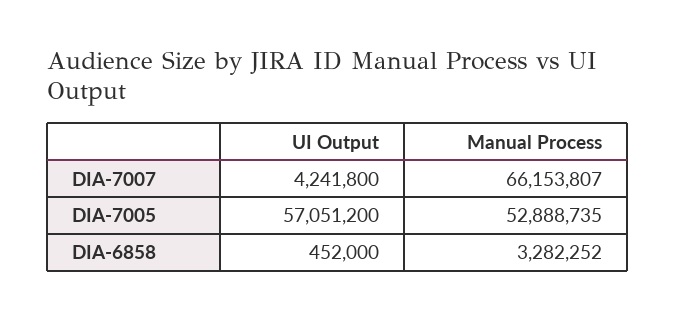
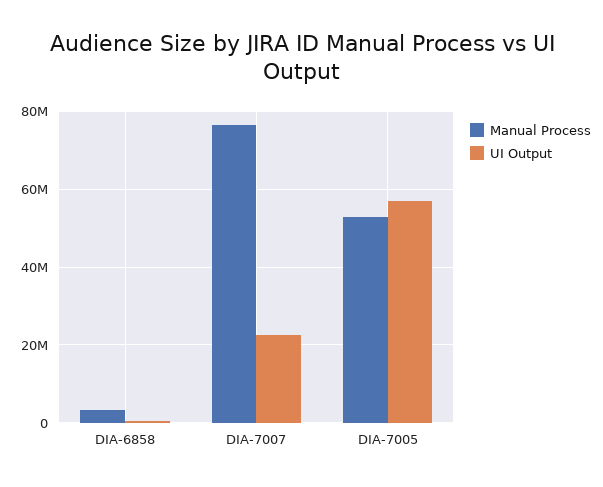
  {
    "UI Output": {
-     "DIA-7007": 4241800,
+     "DIA-7007": 22000000,
      "DIA-7005": 57051200,
      "DIA-6858": 452000
    },
    "Manual Process": {
-     "DIA-7007": 66153807,
+     "DIA-7007": 76000000,
      "DIA-7005": 52888735,
      "DIA-6858": 3282252
    }
  }

